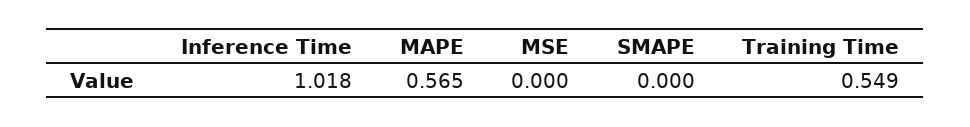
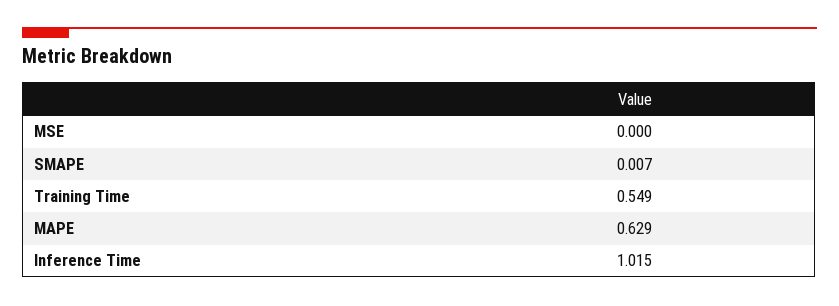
  {
-   "Inference Time": 1.018,
+   "Inference Time": 1.015,
-   "MAPE": 0.565,
+   "MAPE": 0.629,
    "MSE": 0,
-   "SMAPE": 0,
+   "SMAPE": 0.007,
    "Training Time": 0.549
  }

